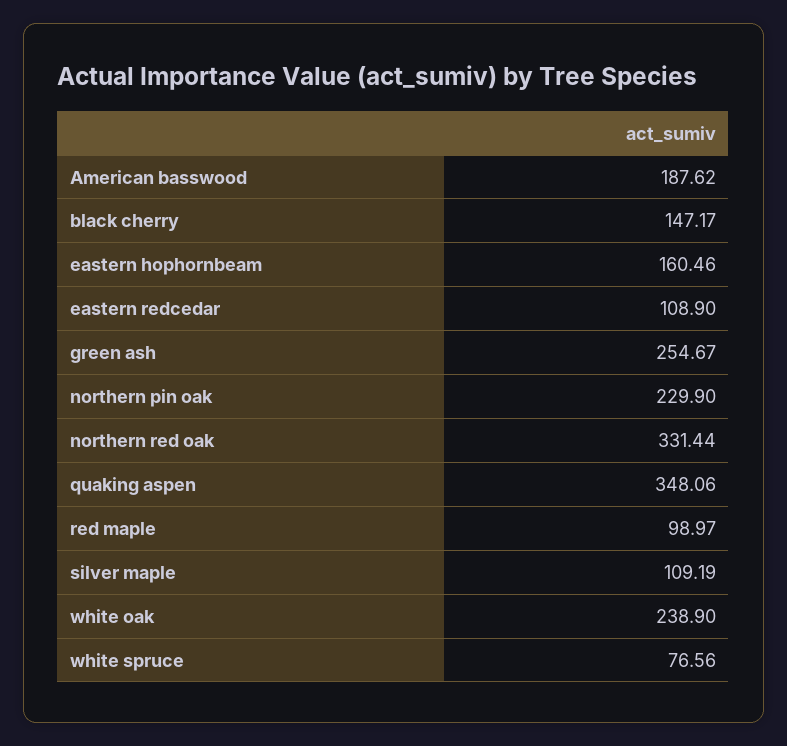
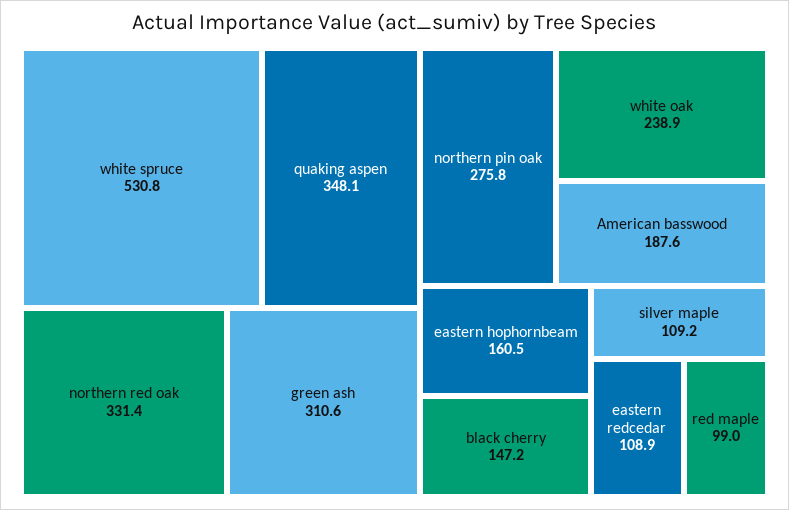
  {
    "American basswood": 187.62,
    "black cherry": 147.17,
    "eastern hophornbeam": 160.46,
    "eastern redcedar": 108.9,
-   "green ash": 254.67,
+   "green ash": 310.6,
-   "northern pin oak": 229.9,
+   "northern pin oak": 275.8,
    "northern red oak": 331.44,
    "quaking aspen": 348.06,
    "red maple": 98.97,
    "silver maple": 109.19,
    "white oak": 238.9,
-   "white spruce": 76.56
+   "white spruce": 530.8
  }

